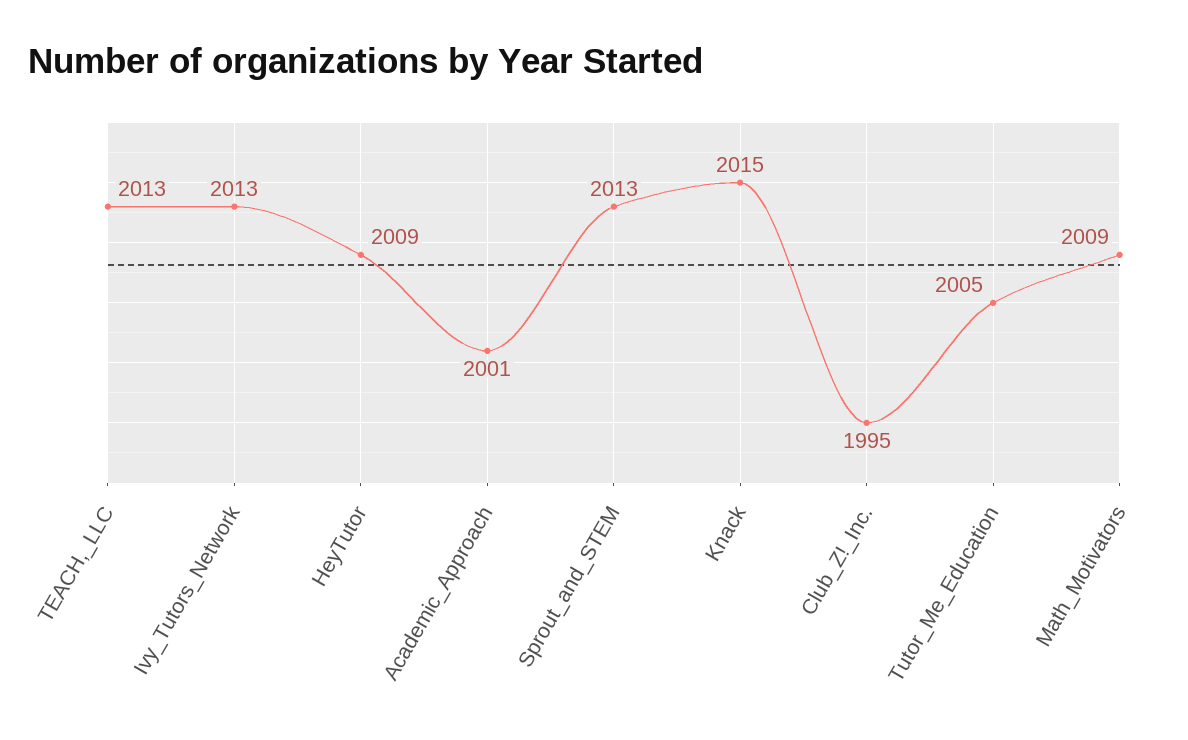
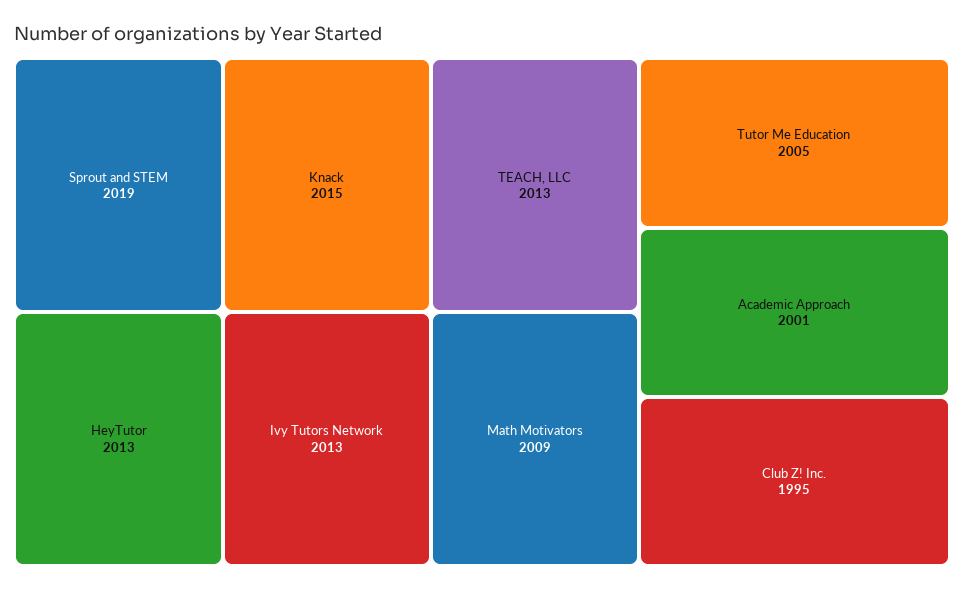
  {
    "TEACH,_LLC": 2013,
    "Ivy_Tutors_Network": 2013,
-   "HeyTutor": 2009,
+   "HeyTutor": 2013,
    "Academic_Approach": 2001,
-   "Sprout_and_STEM": 2013,
+   "Sprout_and_STEM": 2019,
    "Knack": 2015,
    "Club_Z!_Inc.": 1995,
    "Tutor_Me_Education": 2005,
    "Math_Motivators": 2009
  }

